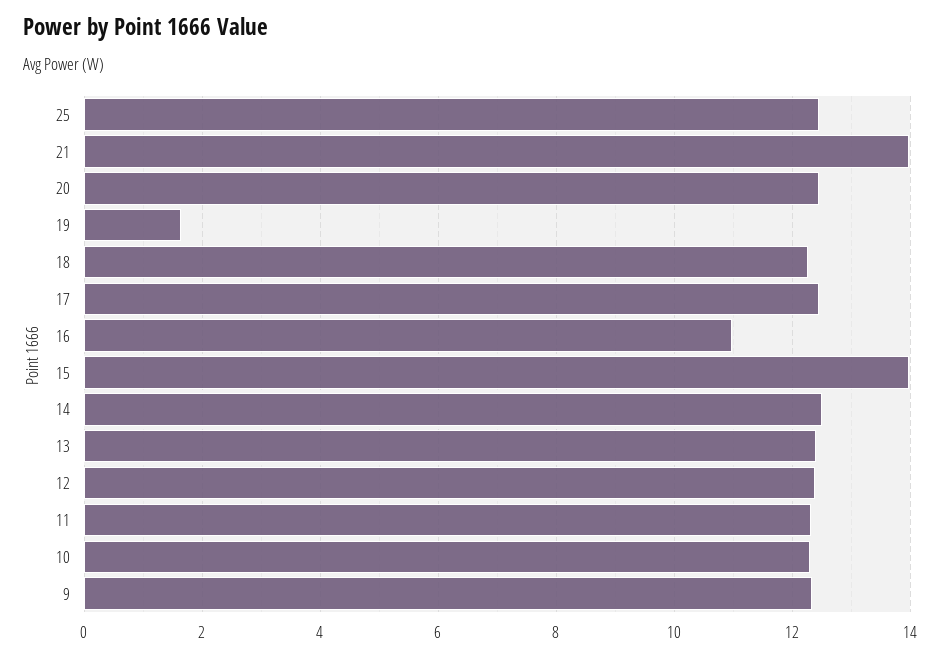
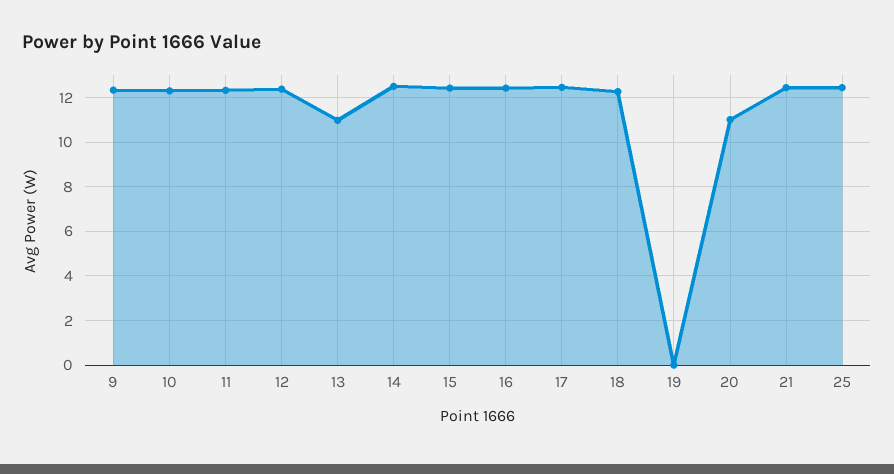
  {
    "25": 12.4,
-   "21": 14,
+   "21": 12.5,
-   "20": 12.4,
+   "20": 11,
-   "19": 1.6,
+   "19": 0,
    "18": 12.2,
    "17": 12.4,
-   "16": 11,
+   "16": 12.5,
-   "15": 14,
+   "15": 12.5,
    "14": 12.6,
-   "13": 12.4,
+   "13": 11,
    "12": 12.4,
    "11": 12.4,
    "10": 12.4,
    "9": 12.4
  }

